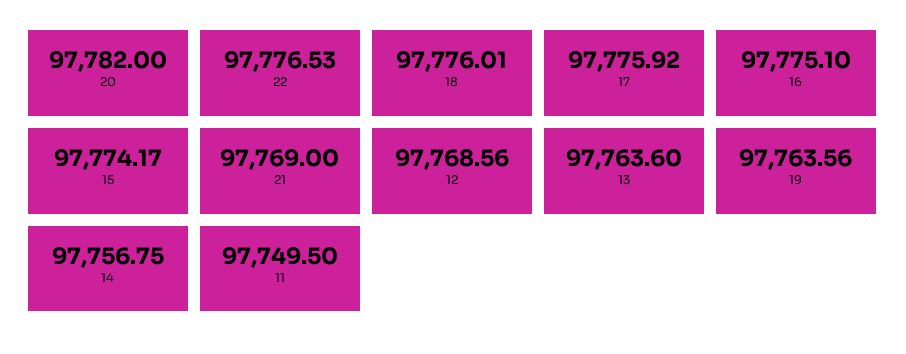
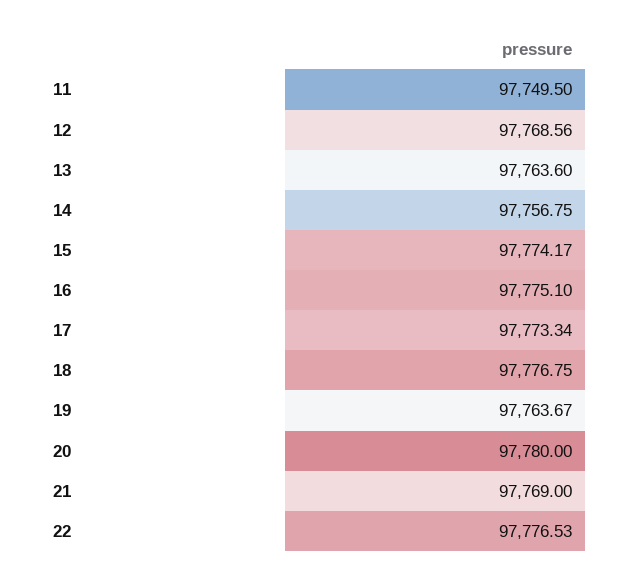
  {
-   "20": 97782,
+   "20": 97780,
    "22": 97776.53,
-   "18": 97776.01,
+   "18": 97776.75,
-   "17": 97775.92,
+   "17": 97773.34,
    "16": 97775.1,
    "15": 97774.17,
    "21": 97769,
    "12": 97768.56,
    "13": 97763.6,
-   "19": 97763.56,
+   "19": 97763.67,
    "14": 97756.75,
    "11": 97749.5
  }

